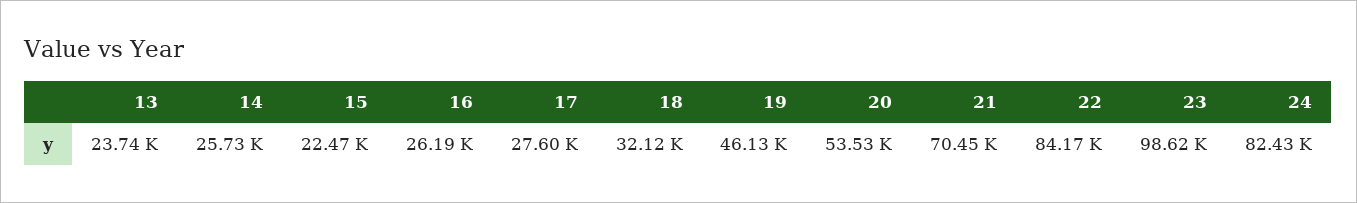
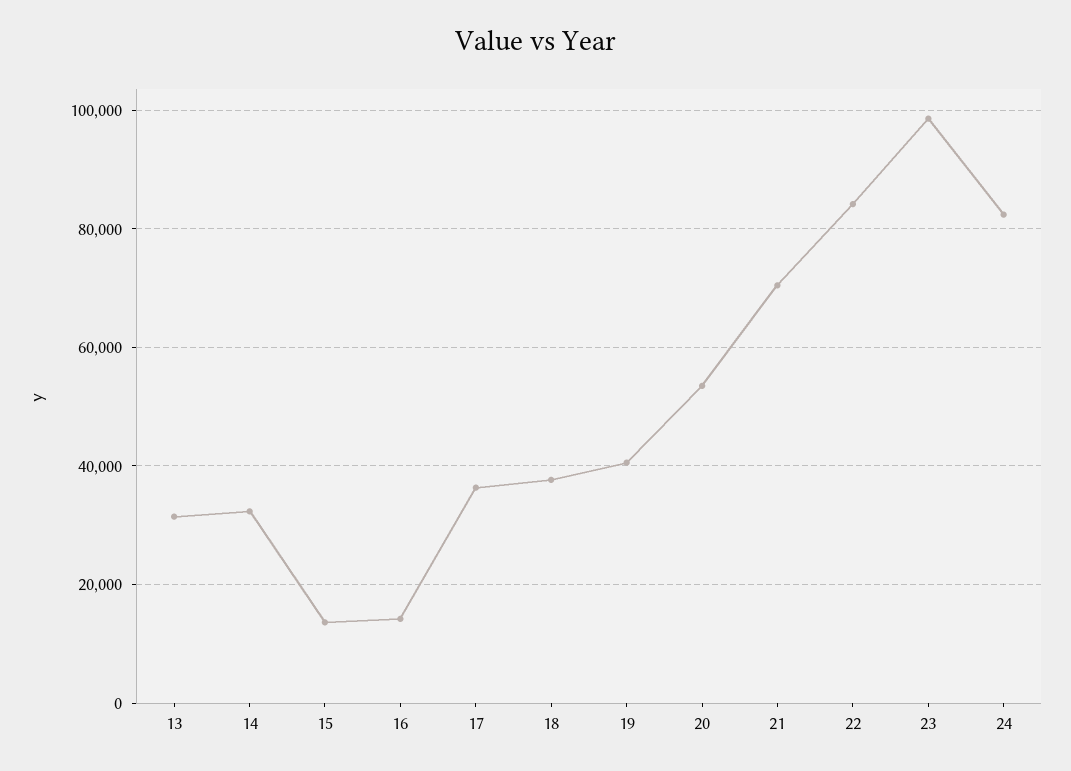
  {
-   "13": 23740,
+   "13": 32000,
-   "14": 25730,
+   "14": 32000,
-   "15": 22470,
+   "15": 14000,
-   "16": 26190,
+   "16": 14000,
-   "17": 27600,
+   "17": 36000,
-   "18": 32120,
+   "18": 38000,
-   "19": 46130,
+   "19": 40000,
    "20": 53530,
    "21": 70450,
    "22": 84170,
    "23": 98620,
    "24": 82430
  }

